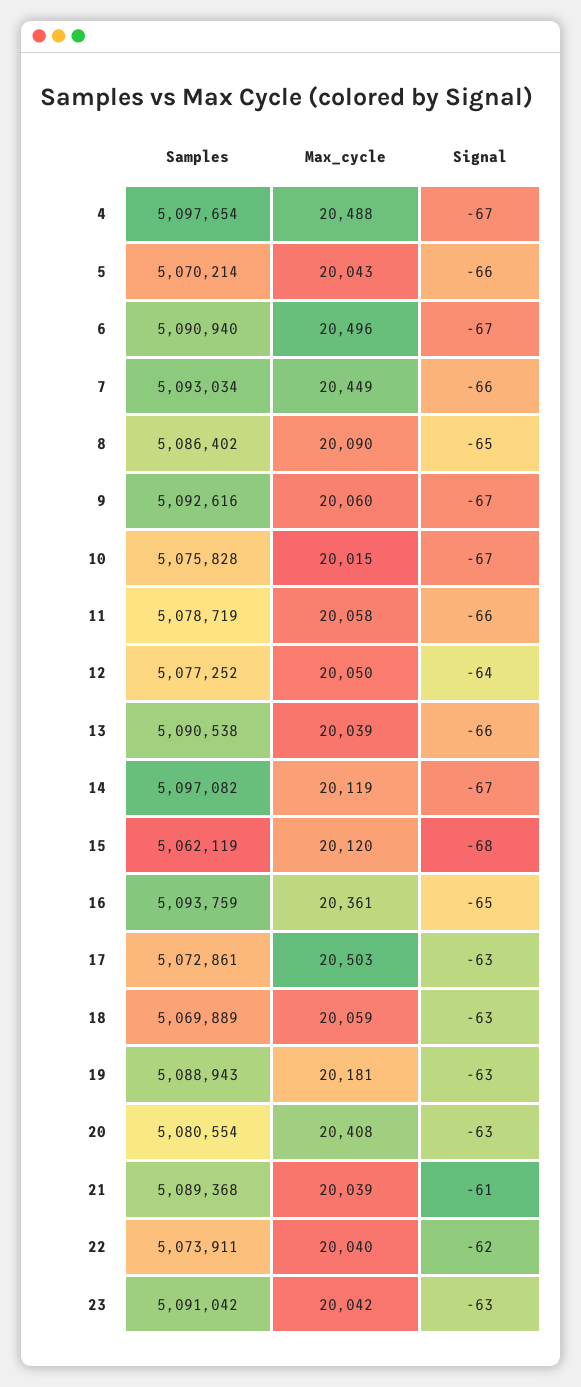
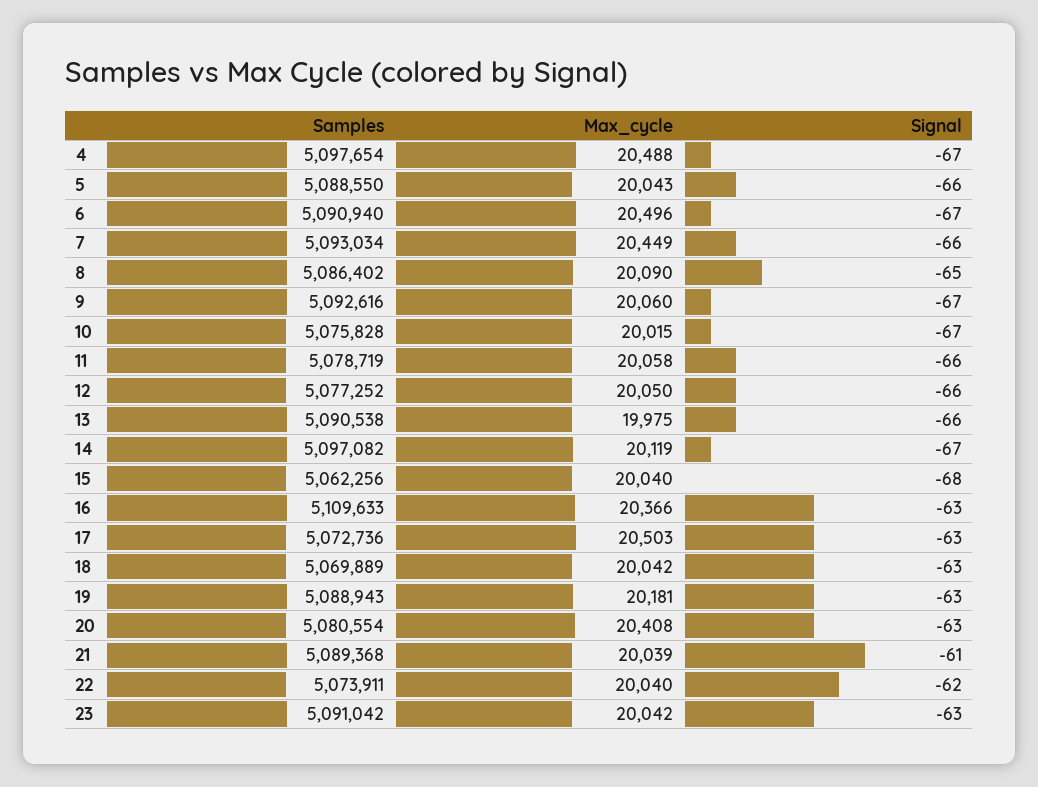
  {
    "Samples": {
      "4": 5097654,
-     "5": 5070214,
+     "5": 5088550,
      "6": 5090940,
      "7": 5093034,
      "8": 5086402,
      "9": 5092616,
      "10": 5075828,
      "11": 5078719,
      "12": 5077252,
      "13": 5090538,
      "14": 5097082,
-     "15": 5062119,
+     "15": 5062256,
-     "16": 5093759,
+     "16": 5109633,
-     "17": 5072861,
+     "17": 5072736,
      "18": 5069889,
      "19": 5088943,
      "20": 5080554,
      "21": 5089368,
      "22": 5073911,
      "23": 5091042
    },
    "Max_cycle": {
      "4": 20488,
      "5": 20043,
      "6": 20496,
      "7": 20449,
      "8": 20090,
      "9": 20060,
      "10": 20015,
      "11": 20058,
      "12": 20050,
-     "13": 20039,
+     "13": 19975,
      "14": 20119,
-     "15": 20120,
+     "15": 20040,
-     "16": 20361,
+     "16": 20366,
      "17": 20503,
-     "18": 20059,
+     "18": 20042,
      "19": 20181,
      "20": 20408,
      "21": 20039,
      "22": 20040,
      "23": 20042
    },
    "Signal": {
      "4": -67,
      "5": -66,
      "6": -67,
      "7": -66,
      "8": -65,
      "9": -67,
      "10": -67,
      "11": -66,
-     "12": -64,
+     "12": -66,
      "13": -66,
      "14": -67,
      "15": -68,
-     "16": -65,
+     "16": -63,
      "17": -63,
      "18": -63,
      "19": -63,
      "20": -63,
      "21": -61,
      "22": -62,
      "23": -63
    }
  }

